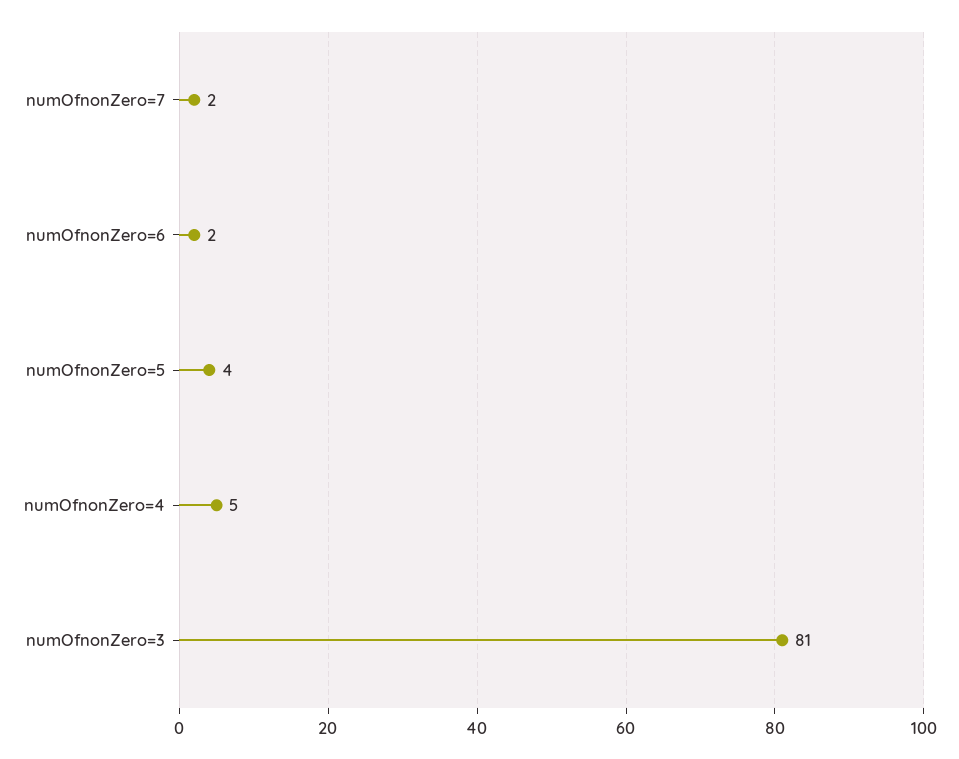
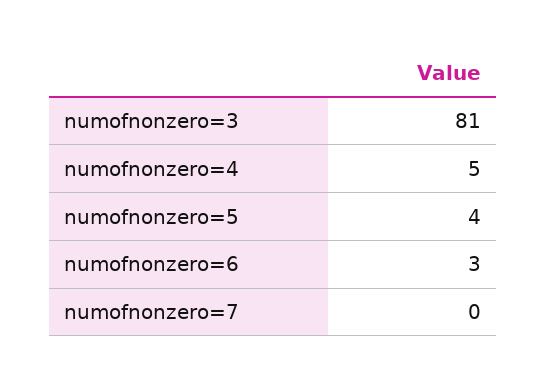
  {
-   "numOfnonZero=7": 2,
+   "numOfnonZero=7": 0,
-   "numOfnonZero=6": 2,
+   "numOfnonZero=6": 3,
    "numOfnonZero=5": 4,
    "numOfnonZero=4": 5,
    "numOfnonZero=3": 81
  }

